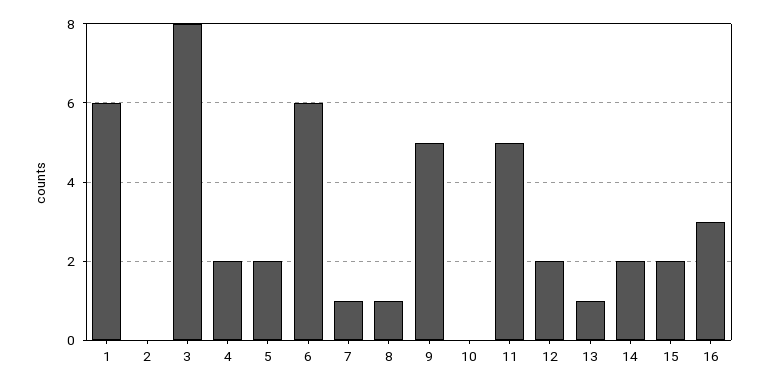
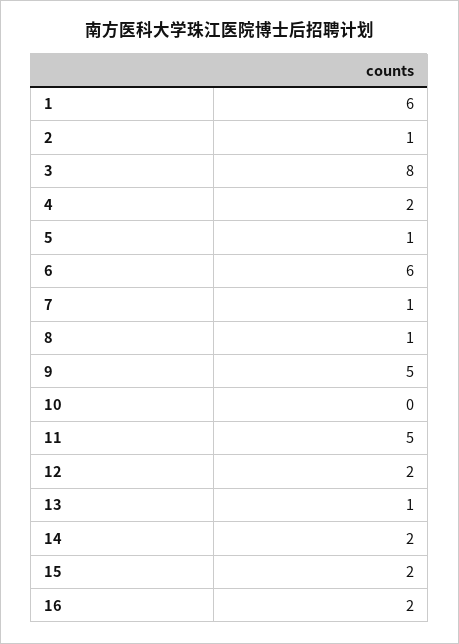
  {
    "1": 6,
-   "2": 0,
+   "2": 1,
    "3": 8,
    "4": 2,
-   "5": 2,
+   "5": 1,
    "6": 6,
    "7": 1,
    "8": 1,
    "9": 5,
    "10": 0,
    "11": 5,
    "12": 2,
    "13": 1,
    "14": 2,
    "15": 2,
-   "16": 3
+   "16": 2
  }

